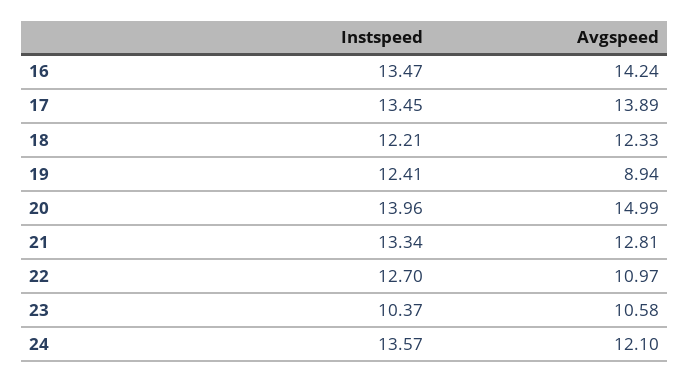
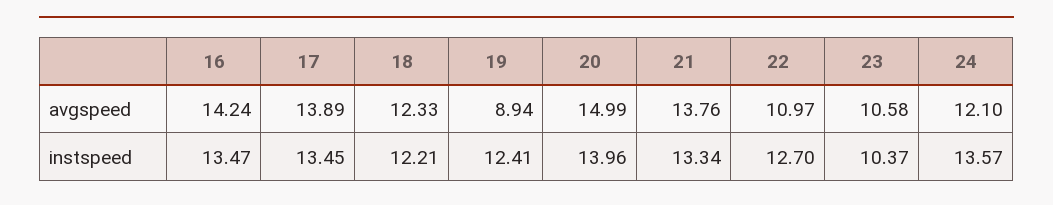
  {
    "Instspeed": {
      "16": 13.47,
      "17": 13.45,
      "18": 12.21,
      "19": 12.41,
      "20": 13.96,
      "21": 13.34,
      "22": 12.7,
      "23": 10.37,
      "24": 13.57
    },
    "Avgspeed": {
      "16": 14.24,
      "17": 13.89,
      "18": 12.33,
      "19": 8.94,
      "20": 14.99,
-     "21": 12.81,
+     "21": 13.76,
      "22": 10.97,
      "23": 10.58,
      "24": 12.1
    }
  }

